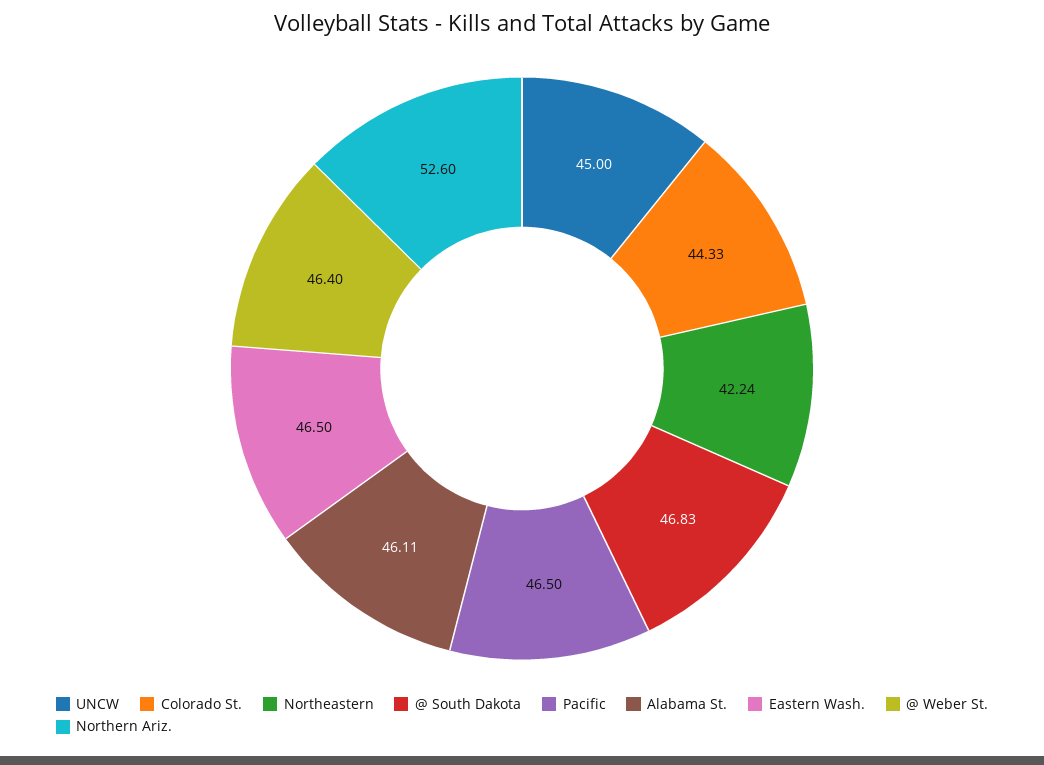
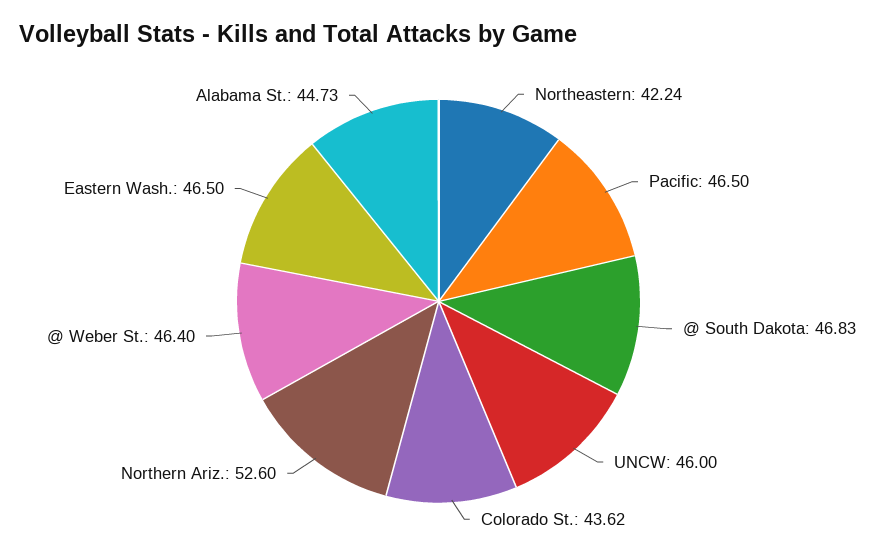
  {
-   "UNCW": 45,
+   "UNCW": 46,
-   "Colorado St.": 44.33,
+   "Colorado St.": 43.62,
    "Northeastern": 42.24,
    "@ South Dakota": 46.83,
    "Pacific": 46.5,
-   "Alabama St.": 46.11,
+   "Alabama St.": 44.73,
    "Eastern Wash.": 46.5,
    "@ Weber St.": 46.4,
    "Northern Ariz.": 52.6
  }

